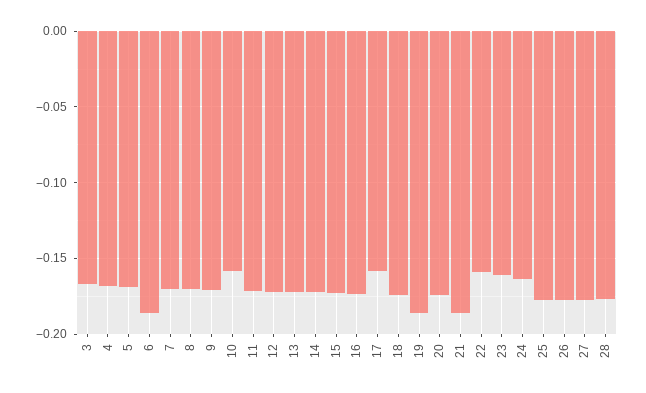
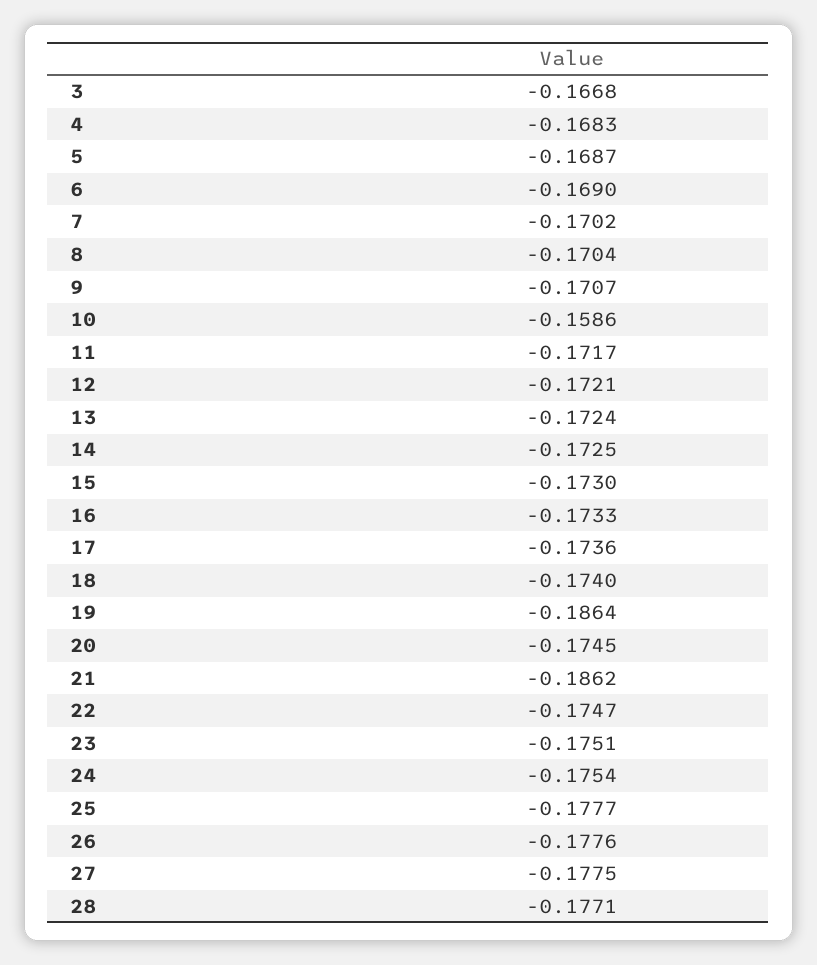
  {
    "3": -0.1668,
    "4": -0.1683,
    "5": -0.1687,
-   "6": -0.185,
+   "6": -0.169,
    "7": -0.1702,
    "8": -0.1704,
    "9": -0.1707,
    "10": -0.1586,
    "11": -0.1717,
    "12": -0.1721,
    "13": -0.1724,
    "14": -0.1725,
    "15": -0.173,
    "16": -0.1733,
-   "17": -0.16,
+   "17": -0.1736,
    "18": -0.174,
    "19": -0.1864,
    "20": -0.1745,
    "21": -0.1862,
-   "22": -0.16,
+   "22": -0.1747,
-   "23": -0.16,
+   "23": -0.1751,
-   "24": -0.165,
+   "24": -0.1754,
    "25": -0.1777,
    "26": -0.1776,
    "27": -0.1775,
    "28": -0.1771
  }

